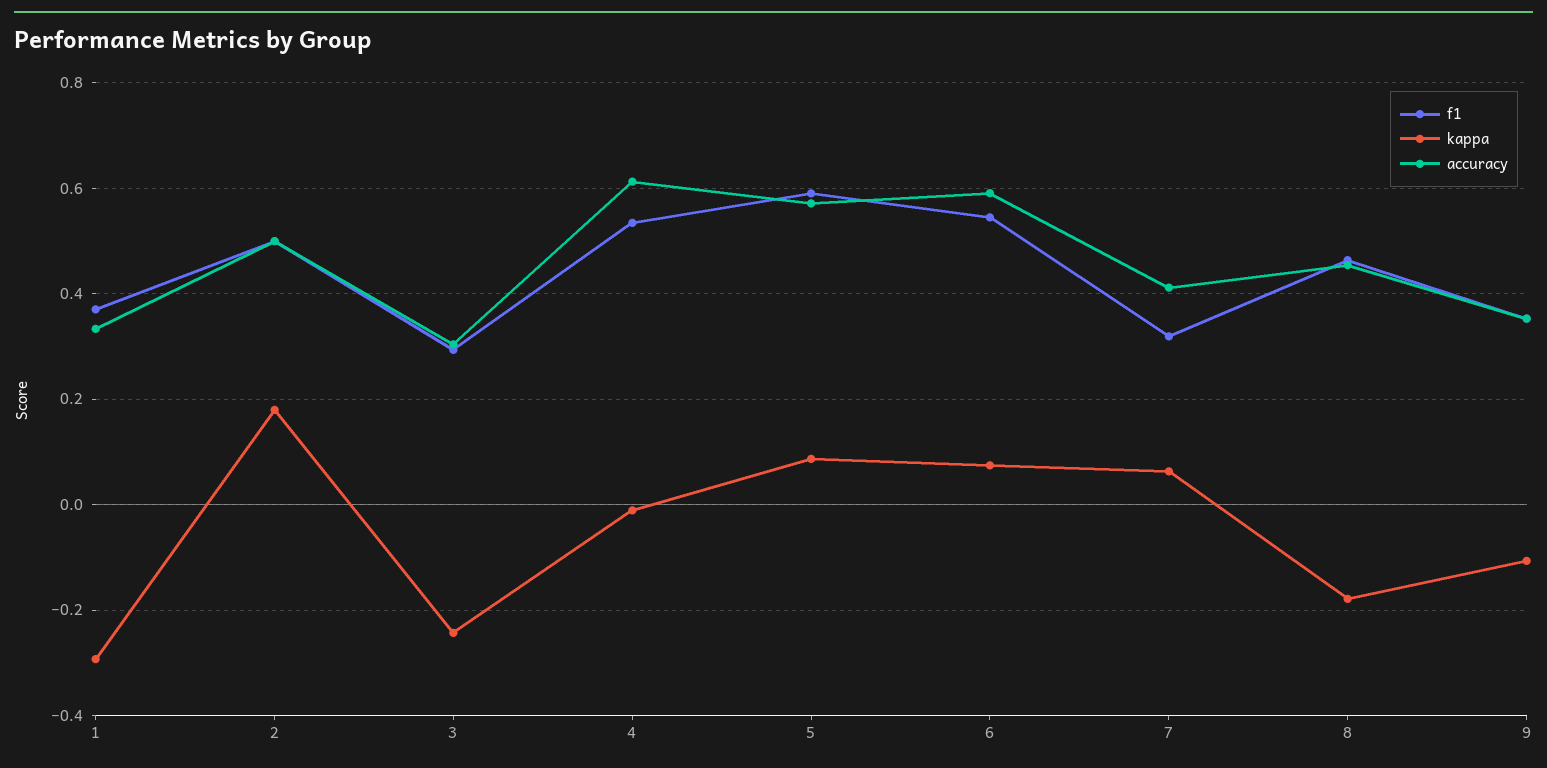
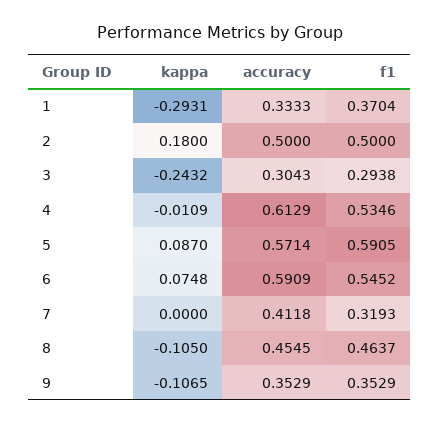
  {
    "f1": {
      "1": 0.3704,
      "2": 0.5,
      "3": 0.2938,
      "4": 0.5346,
      "5": 0.5905,
      "6": 0.5452,
      "7": 0.3193,
      "8": 0.4637,
      "9": 0.3529
    },
    "kappa": {
      "1": -0.2931,
      "2": 0.18,
      "3": -0.2432,
      "4": -0.0109,
      "5": 0.087,
      "6": 0.0748,
-     "7": 0.06,
+     "7": 0,
-     "8": -0.18,
+     "8": -0.105,
      "9": -0.1065
    },
    "accuracy": {
      "1": 0.3333,
      "2": 0.5,
      "3": 0.3043,
      "4": 0.6129,
      "5": 0.5714,
      "6": 0.5909,
      "7": 0.4118,
      "8": 0.4545,
      "9": 0.3529
    }
  }

